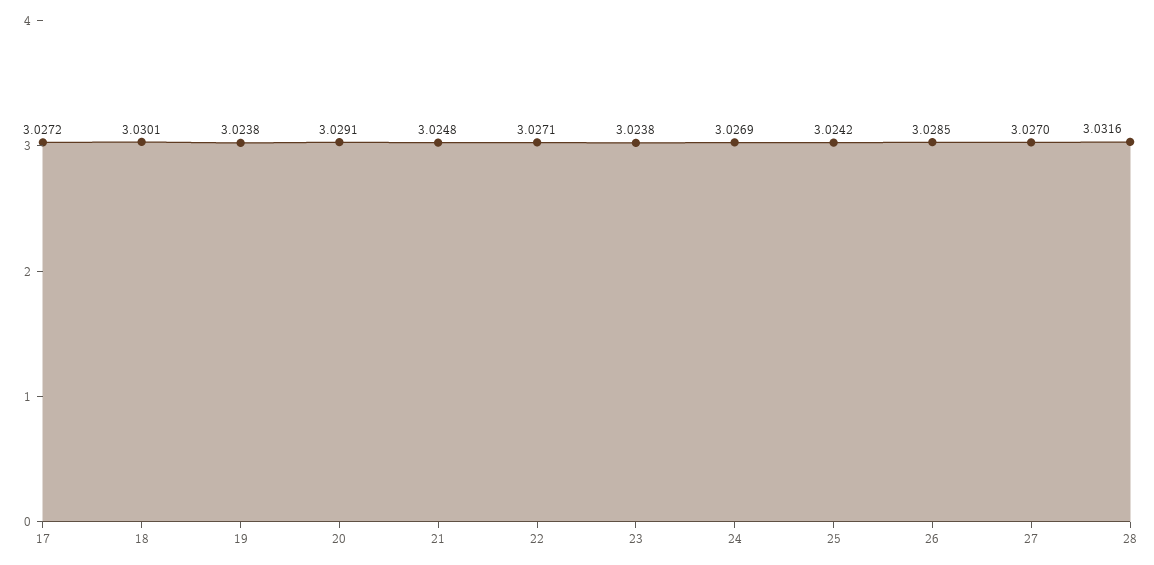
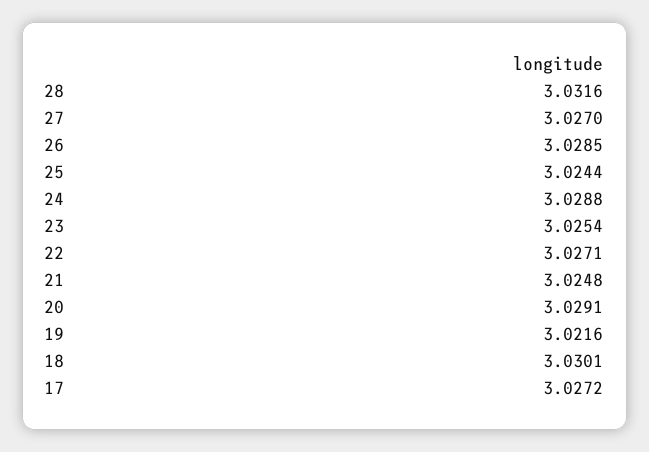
  {
    "17": 3.0272,
    "18": 3.0301,
-   "19": 3.0238,
+   "19": 3.0216,
    "20": 3.0291,
    "21": 3.0248,
    "22": 3.0271,
-   "23": 3.0238,
+   "23": 3.0254,
-   "24": 3.0269,
+   "24": 3.0288,
-   "25": 3.0242,
+   "25": 3.0244,
    "26": 3.0285,
    "27": 3.027,
    "28": 3.0316
  }

